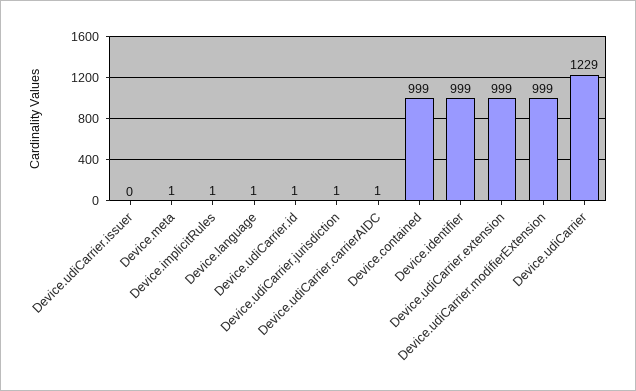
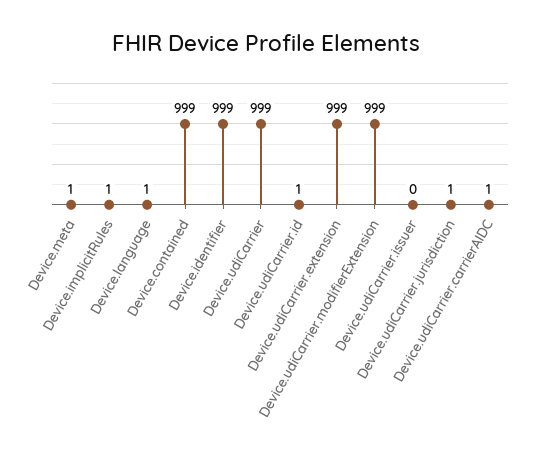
  {
    "Device.udiCarrier.issuer": 0,
    "Device.meta": 1,
    "Device.implicitRules": 1,
    "Device.language": 1,
    "Device.udiCarrier.id": 1,
    "Device.udiCarrier.jurisdiction": 1,
    "Device.udiCarrier.carrierAIDC": 1,
    "Device.contained": 999,
    "Device.identifier": 999,
    "Device.udiCarrier.extension": 999,
    "Device.udiCarrier.modifierExtension": 999,
-   "Device.udiCarrier": 1229
+   "Device.udiCarrier": 999
  }

